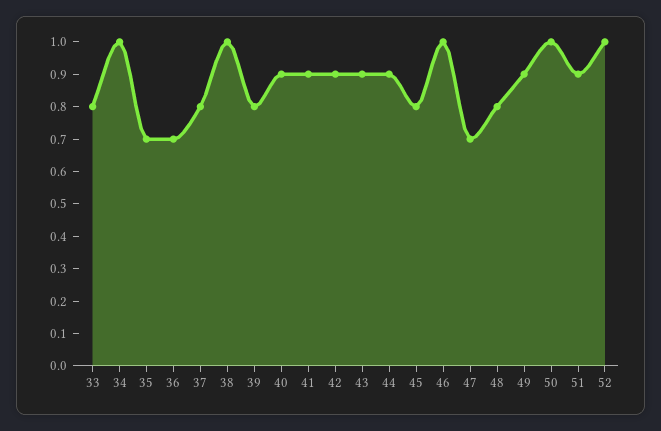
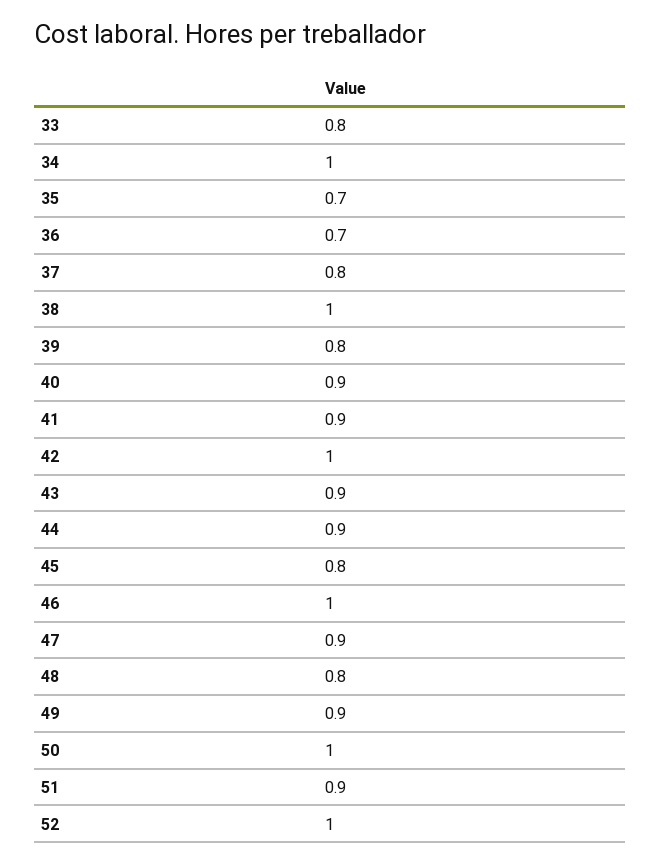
  {
    "33": 0.8,
    "34": 1,
    "35": 0.7,
    "36": 0.7,
    "37": 0.8,
    "38": 1,
    "39": 0.8,
    "40": 0.9,
    "41": 0.9,
-   "42": 0.9,
+   "42": 1,
    "43": 0.9,
    "44": 0.9,
    "45": 0.8,
    "46": 1,
-   "47": 0.7,
+   "47": 0.9,
    "48": 0.8,
    "49": 0.9,
    "50": 1,
    "51": 0.9,
    "52": 1
  }

